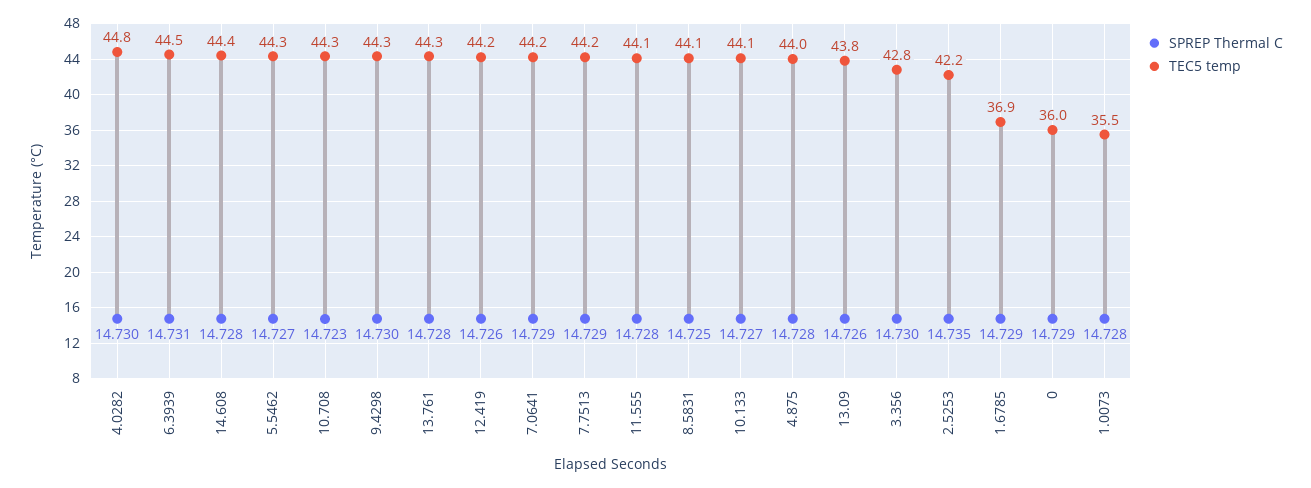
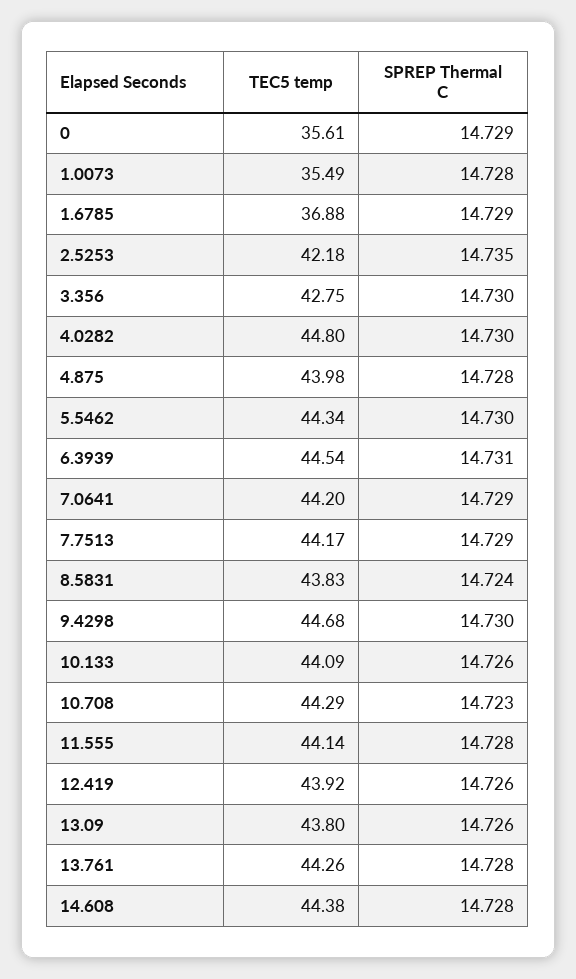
  {
    "SPREP Thermal C": {
      "4.0282": 14.73,
      "6.3939": 14.731,
      "14.608": 14.728,
-     "5.5462": 14.727,
+     "5.5462": 14.73,
      "10.708": 14.723,
      "9.4298": 14.73,
      "13.761": 14.728,
      "12.419": 14.726,
      "7.0641": 14.729,
      "7.7513": 14.729,
      "11.555": 14.728,
-     "8.5831": 14.725,
+     "8.5831": 14.724,
-     "10.133": 14.727,
+     "10.133": 14.726,
      "4.875": 14.728,
      "13.09": 14.726,
      "3.356": 14.73,
      "2.5253": 14.735,
      "1.6785": 14.729,
      "0": 14.729,
      "1.0073": 14.728
    },
    "TEC5 temp": {
      "4.0282": 44.8,
      "6.3939": 44.54,
      "14.608": 44.38,
      "5.5462": 44.34,
      "10.708": 44.29,
-     "9.4298": 44.3,
+     "9.4298": 44.68,
      "13.761": 44.26,
-     "12.419": 44.2,
+     "12.419": 43.92,
      "7.0641": 44.2,
      "7.7513": 44.17,
      "11.555": 44.14,
-     "8.5831": 44.1,
+     "8.5831": 43.83,
      "10.133": 44.09,
      "4.875": 43.98,
      "13.09": 43.8,
      "3.356": 42.75,
      "2.5253": 42.18,
      "1.6785": 36.88,
-     "0": 36,
+     "0": 35.61,
      "1.0073": 35.49
    }
  }

